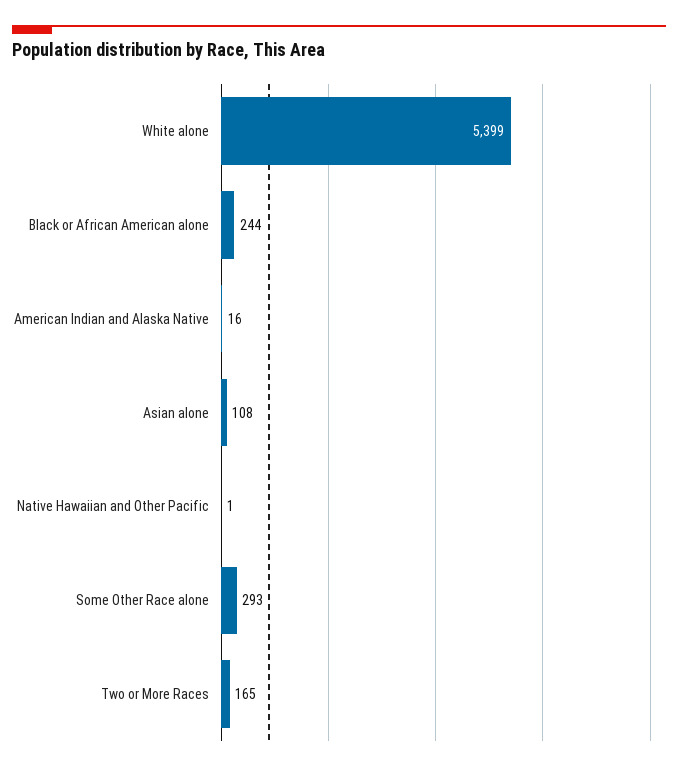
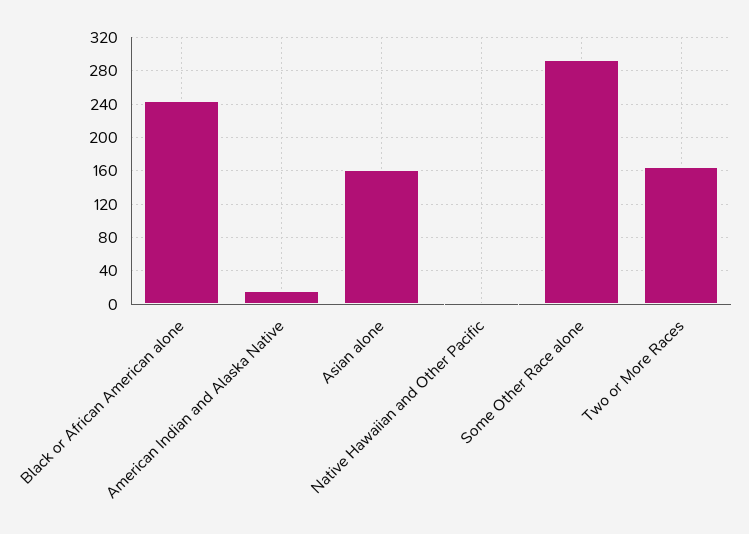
  {
-   "White alone": 5399,
    "Black or African American alone": 244,
    "American Indian and Alaska Native": 16,
-   "Asian alone": 108,
+   "Asian alone": 160,
    "Native Hawaiian and Other Pacific": 1,
    "Some Other Race alone": 293,
    "Two or More Races": 165
  }

